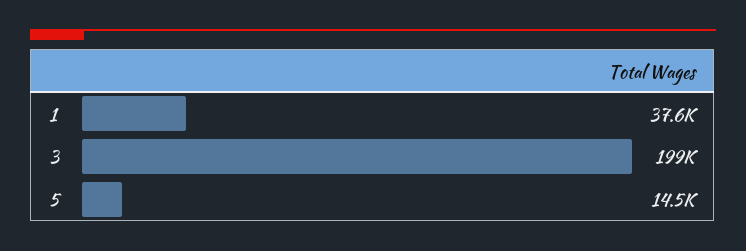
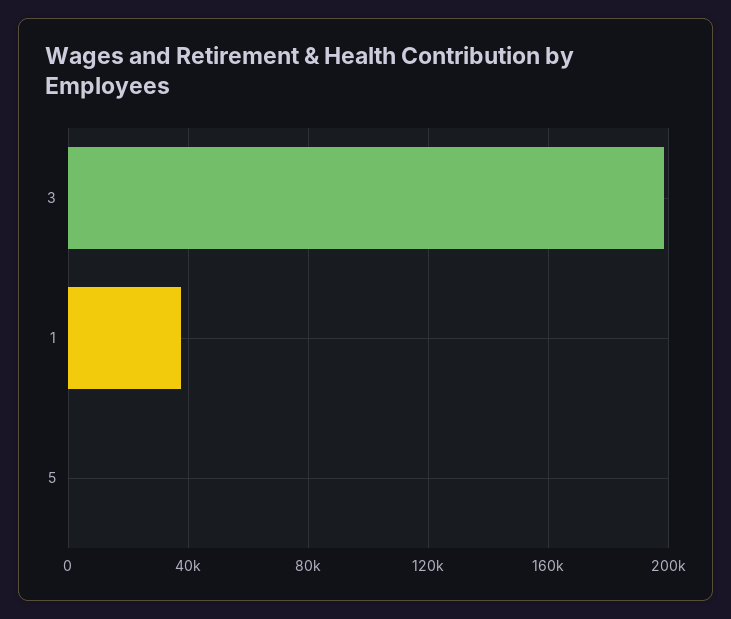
  {
    "1": 37600,
    "3": 199000,
-   "5": 14500
+   "5": 0
  }

